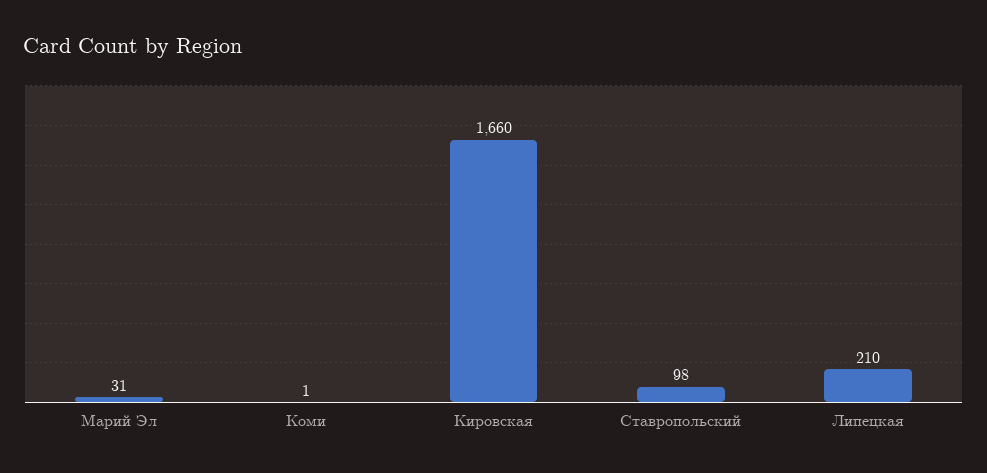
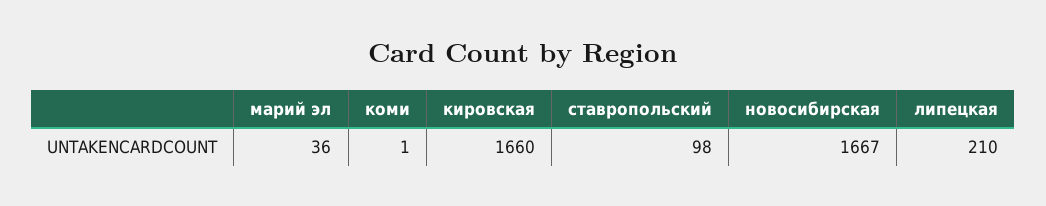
  {
-   "Марий Эл": 31,
+   "Марий Эл": 36,
    "Коми": 1,
    "Кировская": 1660,
    "Ставропольский": 98,
-   "Липецкая": 210
+   "Липецкая": 210,
+   "новосибирская": 1667
  }

